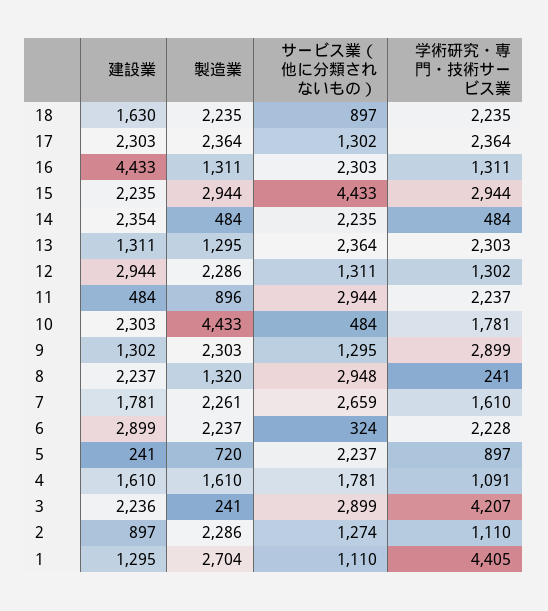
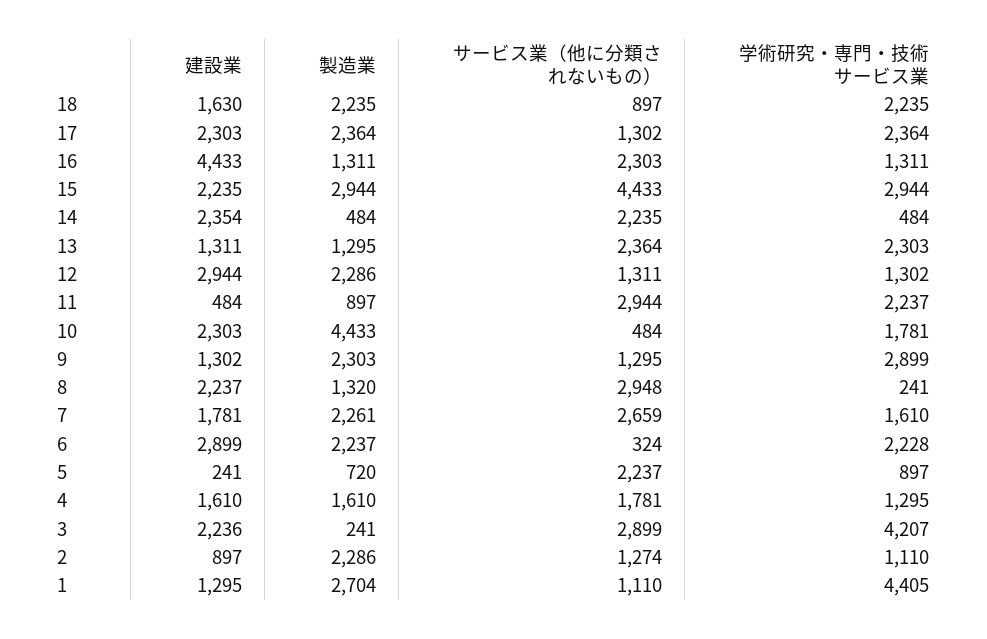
  {
    "建設業": {
      "18": 1630,
      "17": 2303,
      "16": 4433,
      "15": 2235,
      "14": 2354,
      "13": 1311,
      "12": 2944,
      "11": 484,
      "10": 2303,
      "9": 1302,
      "8": 2237,
      "7": 1781,
      "6": 2899,
      "5": 241,
      "4": 1610,
      "3": 2236,
      "2": 897,
      "1": 1295
    },
    "製造業": {
      "18": 2235,
      "17": 2364,
      "16": 1311,
      "15": 2944,
      "14": 484,
      "13": 1295,
      "12": 2286,
-     "11": 896,
+     "11": 897,
      "10": 4433,
      "9": 2303,
      "8": 1320,
      "7": 2261,
      "6": 2237,
      "5": 720,
      "4": 1610,
      "3": 241,
      "2": 2286,
      "1": 2704
    },
    "サービス業（他に分類されないもの）": {
      "18": 897,
      "17": 1302,
      "16": 2303,
      "15": 4433,
      "14": 2235,
      "13": 2364,
      "12": 1311,
      "11": 2944,
      "10": 484,
      "9": 1295,
      "8": 2948,
      "7": 2659,
      "6": 324,
      "5": 2237,
      "4": 1781,
      "3": 2899,
      "2": 1274,
      "1": 1110
    },
    "学術研究・専門・技術サービス業": {
      "18": 2235,
      "17": 2364,
      "16": 1311,
      "15": 2944,
      "14": 484,
      "13": 2303,
      "12": 1302,
      "11": 2237,
      "10": 1781,
      "9": 2899,
      "8": 241,
      "7": 1610,
      "6": 2228,
      "5": 897,
-     "4": 1091,
+     "4": 1295,
      "3": 4207,
      "2": 1110,
      "1": 4405
    }
  }

